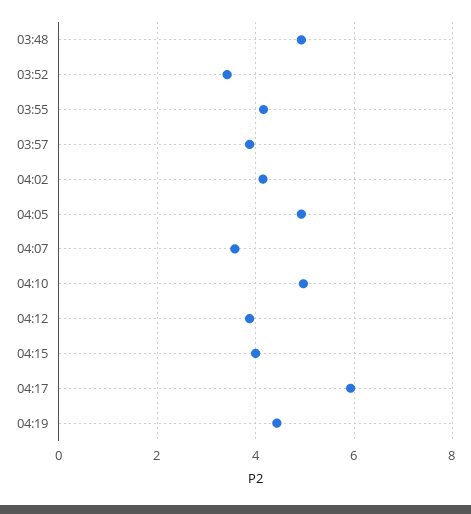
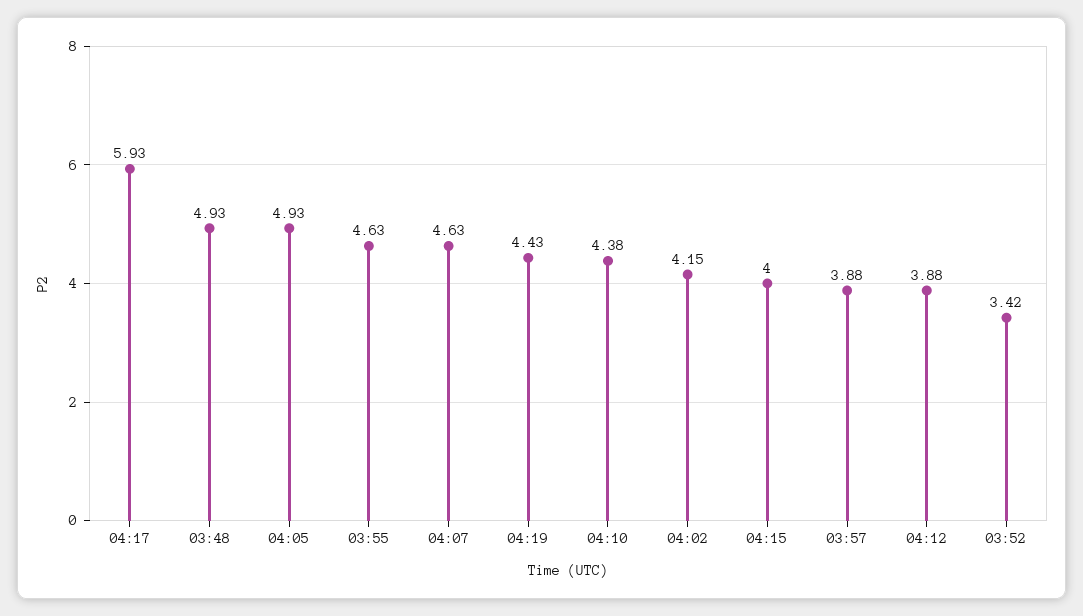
  {
    "03:48": 4.93,
    "03:52": 3.42,
-   "03:55": 4.2,
+   "03:55": 4.63,
    "03:57": 3.88,
    "04:02": 4.15,
    "04:05": 4.93,
-   "04:07": 3.6,
+   "04:07": 4.63,
-   "04:10": 5,
+   "04:10": 4.38,
    "04:12": 3.88,
    "04:15": 4,
    "04:17": 5.93,
    "04:19": 4.43
  }

